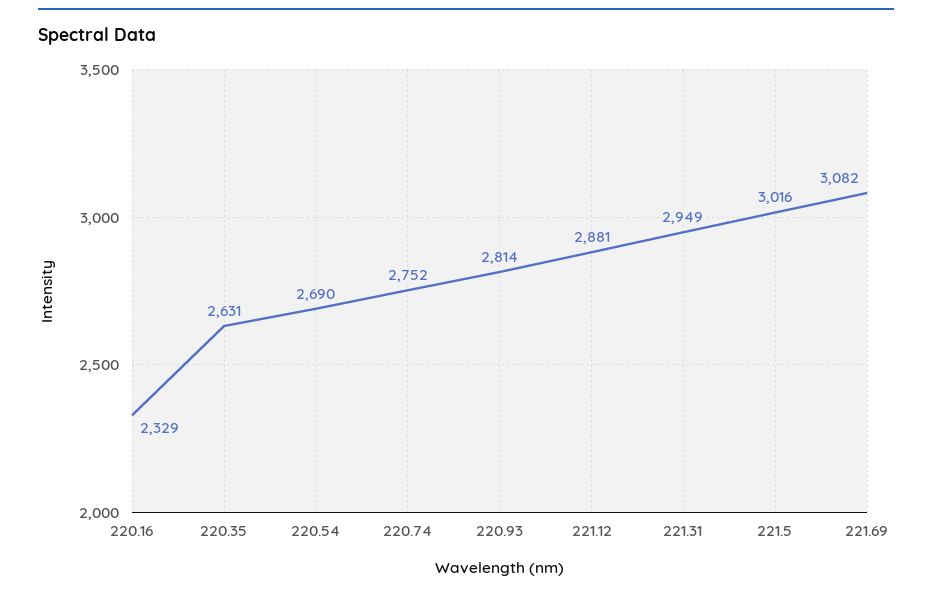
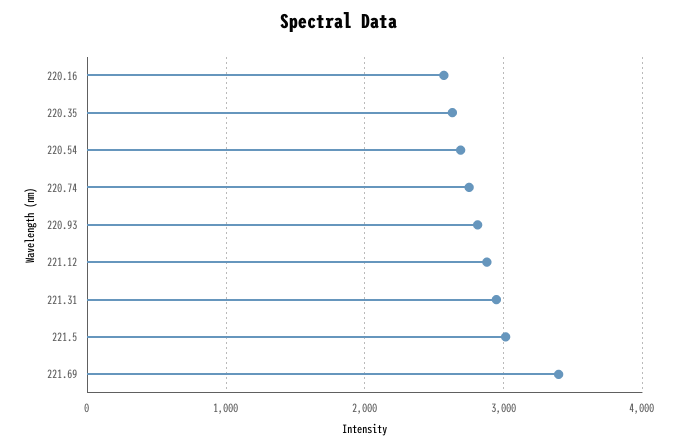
  {
-   "220.16": 2329,
+   "220.16": 2600,
    "220.35": 2631,
    "220.54": 2690,
    "220.74": 2752,
    "220.93": 2814,
    "221.12": 2881,
    "221.31": 2949,
    "221.5": 3016,
-   "221.69": 3082
+   "221.69": 3400
  }

